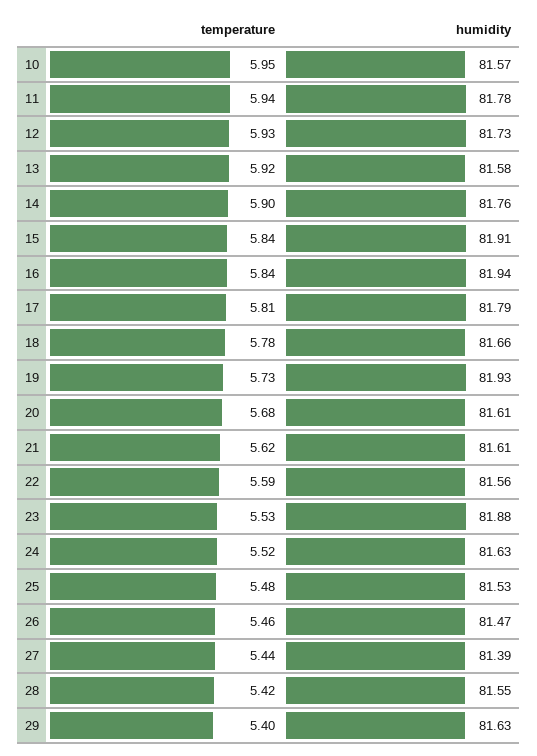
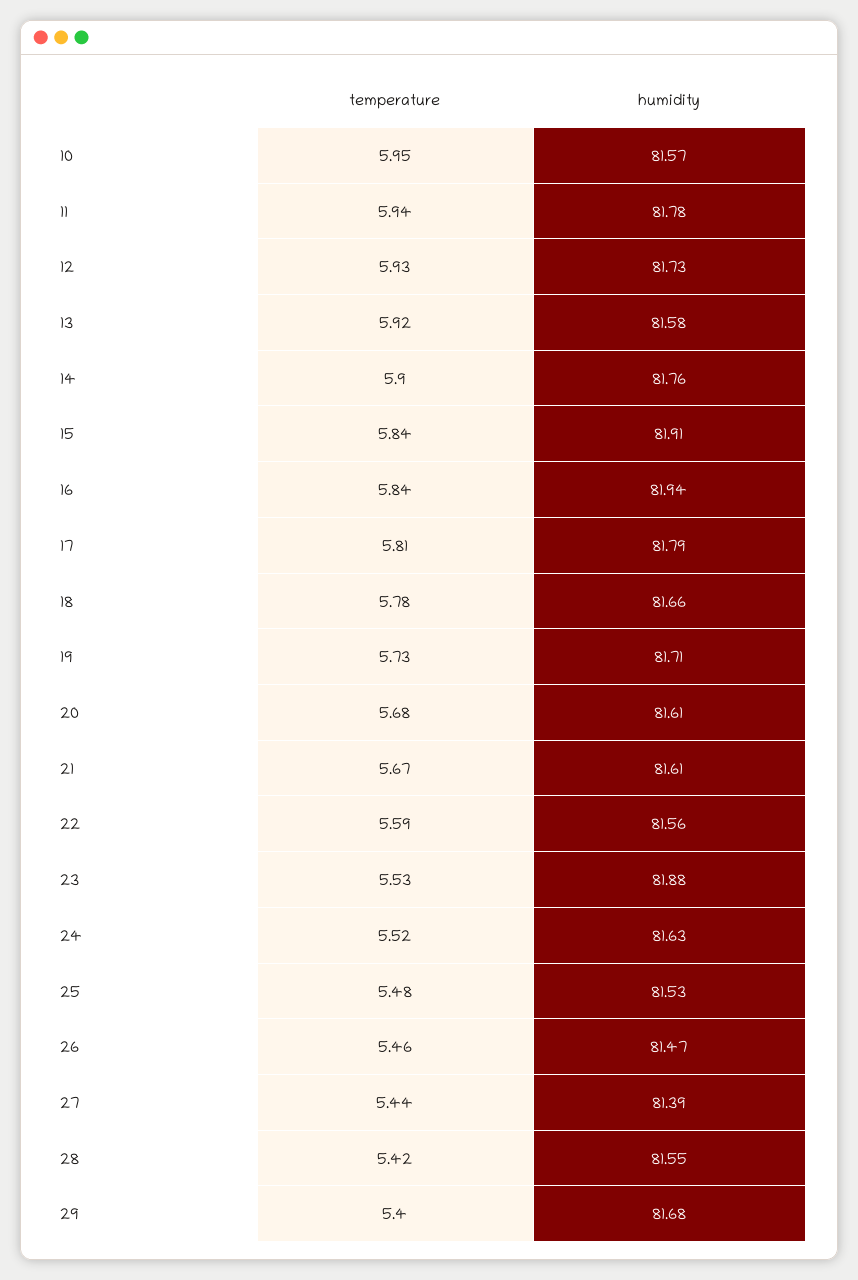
  {
    "temperature": {
      "10": 5.95,
      "11": 5.94,
      "12": 5.93,
      "13": 5.92,
      "14": 5.9,
      "15": 5.84,
      "16": 5.84,
      "17": 5.81,
      "18": 5.78,
      "19": 5.73,
      "20": 5.68,
-     "21": 5.62,
+     "21": 5.67,
      "22": 5.59,
      "23": 5.53,
      "24": 5.52,
      "25": 5.48,
      "26": 5.46,
      "27": 5.44,
      "28": 5.42,
      "29": 5.4
    },
    "humidity": {
      "10": 81.57,
      "11": 81.78,
      "12": 81.73,
      "13": 81.58,
      "14": 81.76,
      "15": 81.91,
      "16": 81.94,
      "17": 81.79,
      "18": 81.66,
-     "19": 81.93,
+     "19": 81.71,
      "20": 81.61,
      "21": 81.61,
      "22": 81.56,
      "23": 81.88,
      "24": 81.63,
      "25": 81.53,
      "26": 81.47,
      "27": 81.39,
      "28": 81.55,
-     "29": 81.63
+     "29": 81.68
    }
  }

